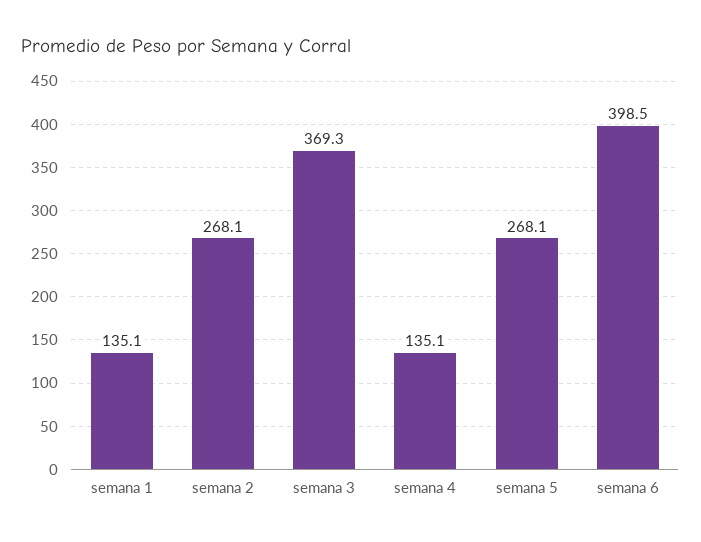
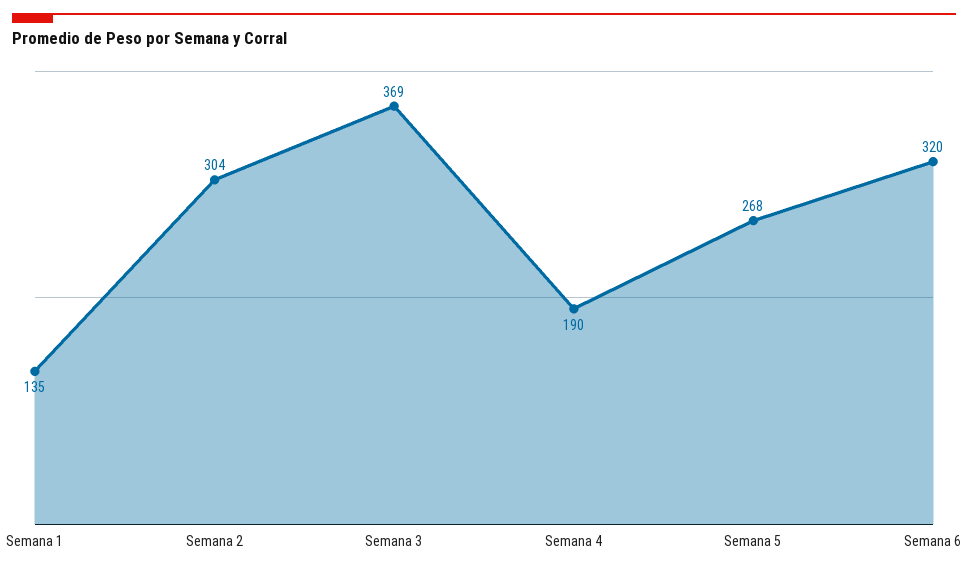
  {
    "semana 1": 135.1,
-   "semana 2": 268.1,
+   "semana 2": 304,
    "semana 3": 369.3,
-   "semana 4": 135.1,
+   "semana 4": 190,
    "semana 5": 268.1,
-   "semana 6": 398.5
+   "semana 6": 320
  }

